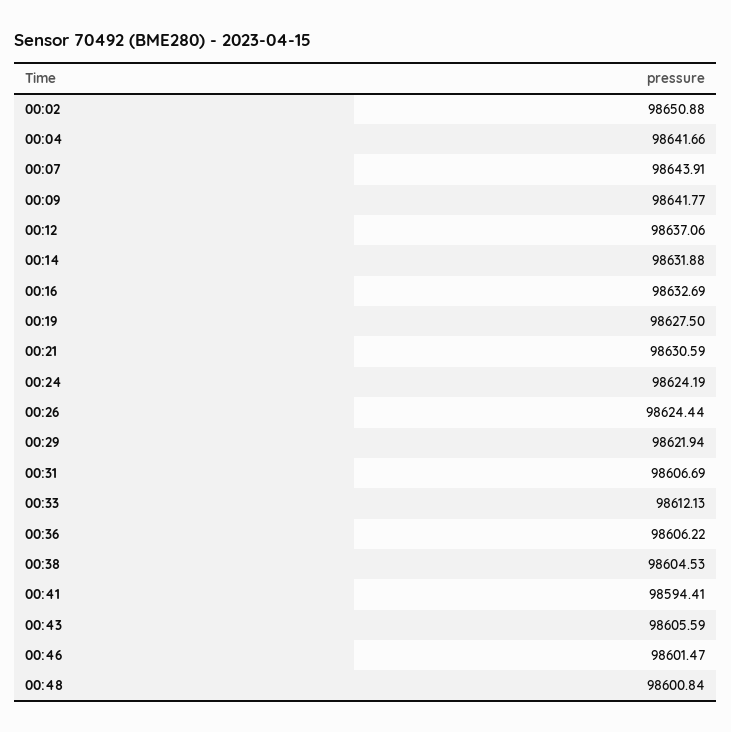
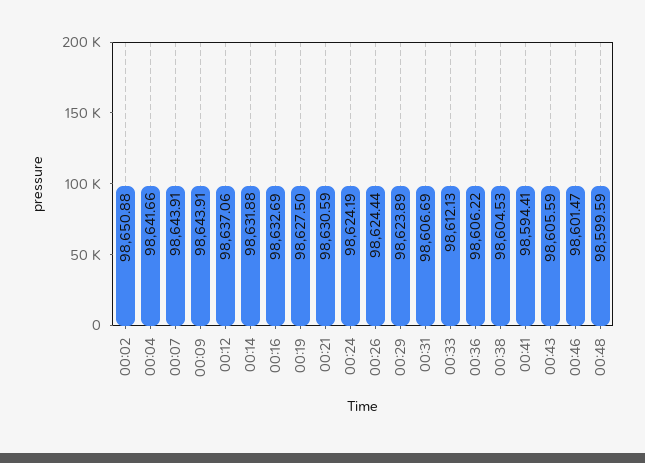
  {
    "00:02": 98650.88,
    "00:04": 98641.66,
    "00:07": 98643.91,
-   "00:09": 98641.77,
+   "00:09": 98643.91,
    "00:12": 98637.06,
    "00:14": 98631.88,
    "00:16": 98632.69,
    "00:19": 98627.5,
    "00:21": 98630.59,
    "00:24": 98624.19,
    "00:26": 98624.44,
-   "00:29": 98621.94,
+   "00:29": 98623.89,
    "00:31": 98606.69,
    "00:33": 98612.13,
    "00:36": 98606.22,
    "00:38": 98604.53,
    "00:41": 98594.41,
    "00:43": 98605.59,
    "00:46": 98601.47,
-   "00:48": 98600.84
+   "00:48": 98599.59
  }

